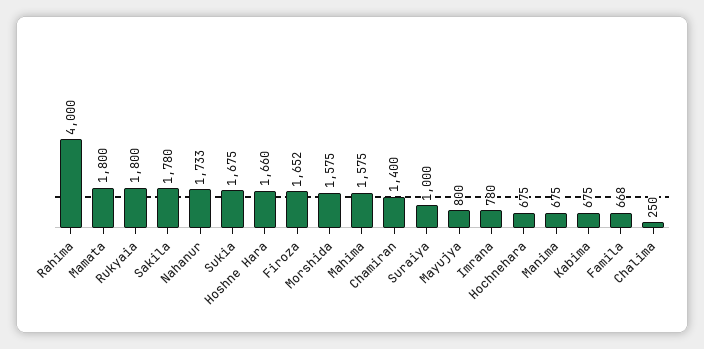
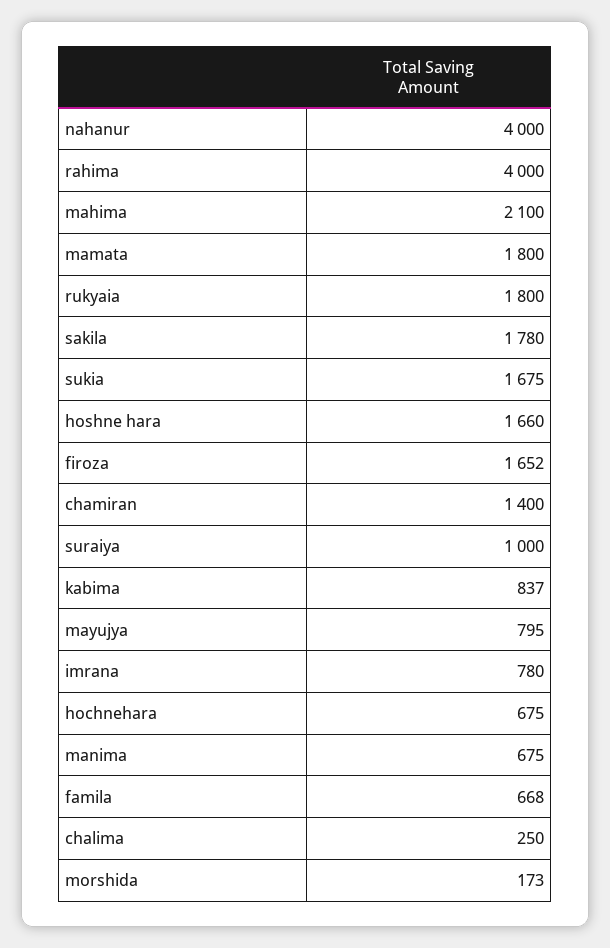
  {
    "Rahima": 4000,
    "Mamata": 1800,
    "Rukyaia": 1800,
    "Sakila": 1780,
-   "Nahanur": 1733,
+   "Nahanur": 4000,
    "Sukia": 1675,
    "Hoshne Hara": 1660,
    "Firoza": 1652,
-   "Morshida": 1575,
+   "Morshida": 173,
-   "Mahima": 1575,
+   "Mahima": 2100,
    "Chamiran": 1400,
    "Suraiya": 1000,
-   "Mayujya": 800,
+   "Mayujya": 795,
    "Imrana": 780,
    "Hochnehara": 675,
    "Manima": 675,
-   "Kabima": 675,
+   "Kabima": 837,
    "Famila": 668,
    "Chalima": 250
  }

